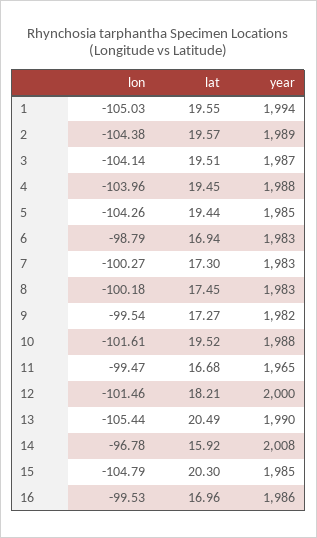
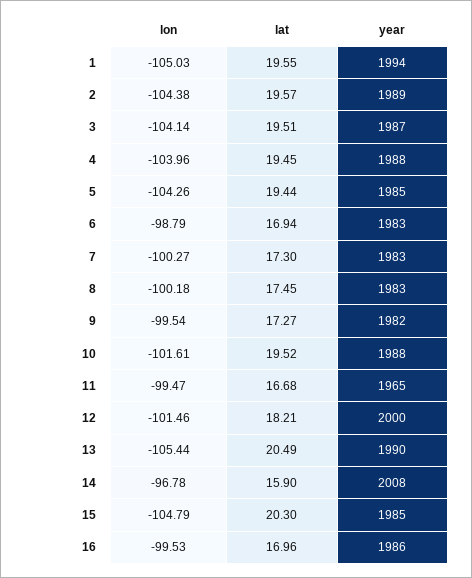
  {
    "lon": {
      "1": -105.03,
      "2": -104.38,
      "3": -104.14,
      "4": -103.96,
      "5": -104.26,
      "6": -98.79,
      "7": -100.27,
      "8": -100.18,
      "9": -99.54,
      "10": -101.61,
      "11": -99.47,
      "12": -101.46,
      "13": -105.44,
      "14": -96.78,
      "15": -104.79,
      "16": -99.53
    },
    "lat": {
      "1": 19.55,
      "2": 19.57,
      "3": 19.51,
      "4": 19.45,
      "5": 19.44,
      "6": 16.94,
      "7": 17.3,
      "8": 17.45,
      "9": 17.27,
      "10": 19.52,
      "11": 16.68,
      "12": 18.21,
      "13": 20.49,
-     "14": 15.92,
+     "14": 15.9,
      "15": 20.3,
      "16": 16.96
    },
    "year": {
      "1": 1994,
      "2": 1989,
      "3": 1987,
      "4": 1988,
      "5": 1985,
      "6": 1983,
      "7": 1983,
      "8": 1983,
      "9": 1982,
      "10": 1988,
      "11": 1965,
      "12": 2000,
      "13": 1990,
      "14": 2008,
      "15": 1985,
      "16": 1986
    }
  }

